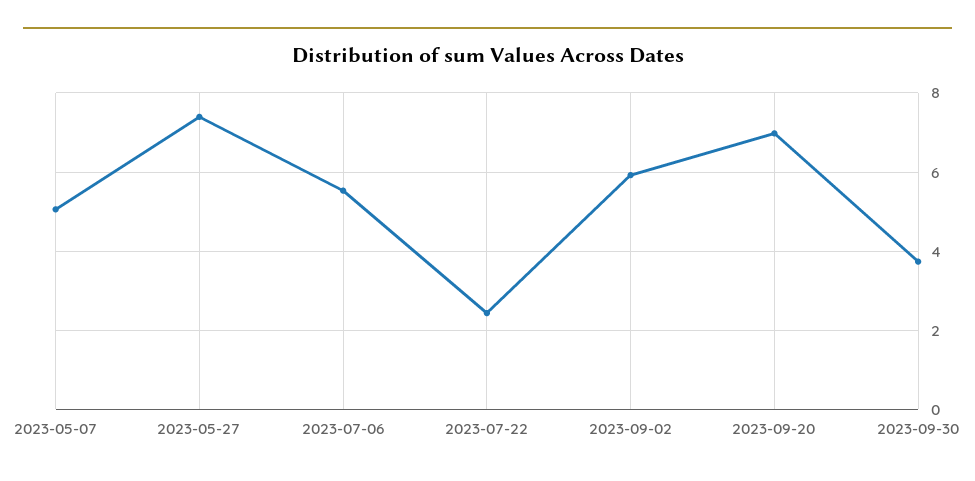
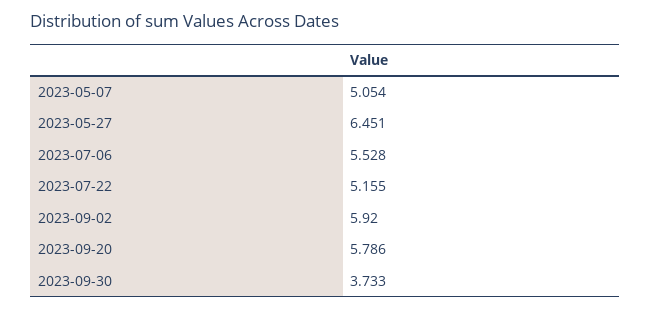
  {
    "2023-05-07": 5.054,
-   "2023-05-27": 7.4,
+   "2023-05-27": 6.451,
    "2023-07-06": 5.528,
-   "2023-07-22": 2.4,
+   "2023-07-22": 5.155,
    "2023-09-02": 5.92,
-   "2023-09-20": 7,
+   "2023-09-20": 5.786,
    "2023-09-30": 3.733
  }

